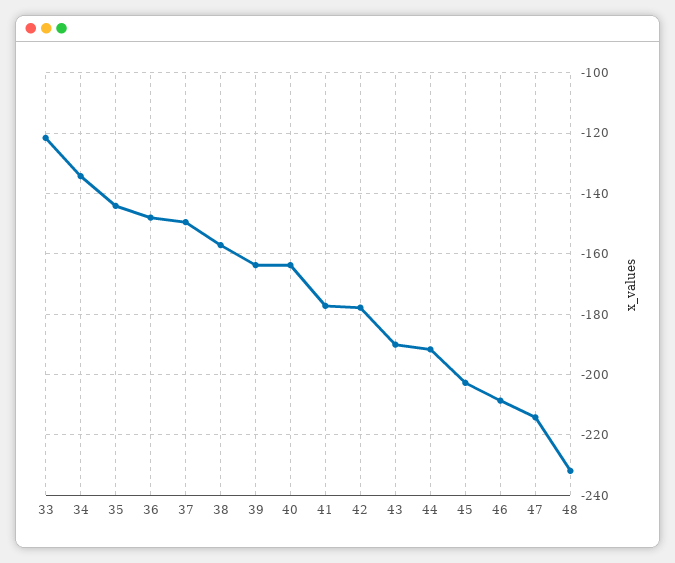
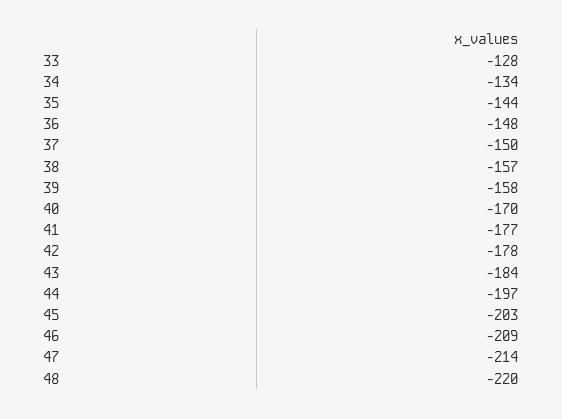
  {
-   "33": -122,
+   "33": -128,
    "34": -134,
    "35": -144,
    "36": -148,
    "37": -150,
    "38": -157,
-   "39": -164,
+   "39": -158,
-   "40": -164,
+   "40": -170,
    "41": -177,
    "42": -178,
-   "43": -190,
+   "43": -184,
-   "44": -192,
+   "44": -197,
    "45": -203,
    "46": -209,
    "47": -214,
-   "48": -232
+   "48": -220
  }

